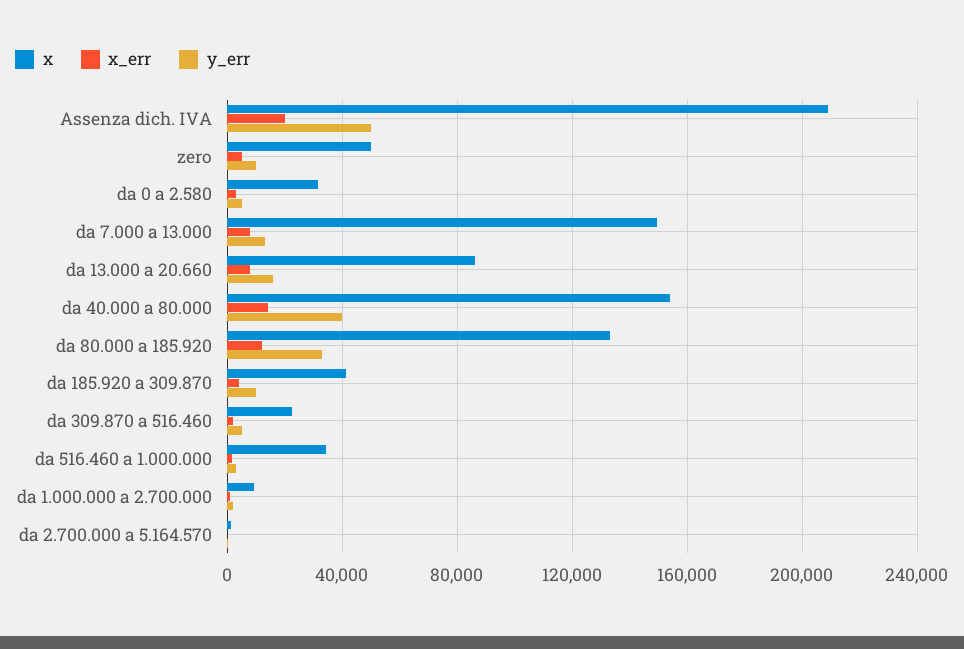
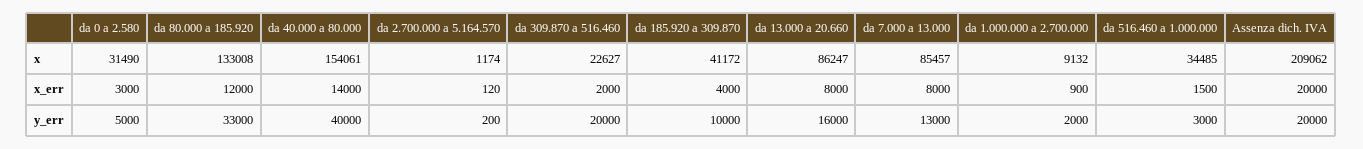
  {
    "x": {
      "Assenza dich. IVA": 209062,
-     "zero": 50000,
      "da 0 a 2.580": 31490,
-     "da 7.000 a 13.000": 150000,
+     "da 7.000 a 13.000": 85457,
      "da 13.000 a 20.660": 86247,
      "da 40.000 a 80.000": 154061,
      "da 80.000 a 185.920": 133008,
      "da 185.920 a 309.870": 41172,
      "da 309.870 a 516.460": 22627,
      "da 516.460 a 1.000.000": 34485,
      "da 1.000.000 a 2.700.000": 9132,
      "da 2.700.000 a 5.164.570": 1174
    },
    "x_err": {
      "Assenza dich. IVA": 20000,
-     "zero": 5000,
      "da 0 a 2.580": 3000,
      "da 7.000 a 13.000": 8000,
      "da 13.000 a 20.660": 8000,
      "da 40.000 a 80.000": 14000,
      "da 80.000 a 185.920": 12000,
      "da 185.920 a 309.870": 4000,
      "da 309.870 a 516.460": 2000,
      "da 516.460 a 1.000.000": 1500,
      "da 1.000.000 a 2.700.000": 900,
      "da 2.700.000 a 5.164.570": 120
    },
    "y_err": {
-     "Assenza dich. IVA": 50000,
+     "Assenza dich. IVA": 20000,
-     "zero": 10000,
      "da 0 a 2.580": 5000,
      "da 7.000 a 13.000": 13000,
      "da 13.000 a 20.660": 16000,
      "da 40.000 a 80.000": 40000,
      "da 80.000 a 185.920": 33000,
      "da 185.920 a 309.870": 10000,
-     "da 309.870 a 516.460": 5000,
+     "da 309.870 a 516.460": 20000,
      "da 516.460 a 1.000.000": 3000,
      "da 1.000.000 a 2.700.000": 2000,
      "da 2.700.000 a 5.164.570": 200
    }
  }

